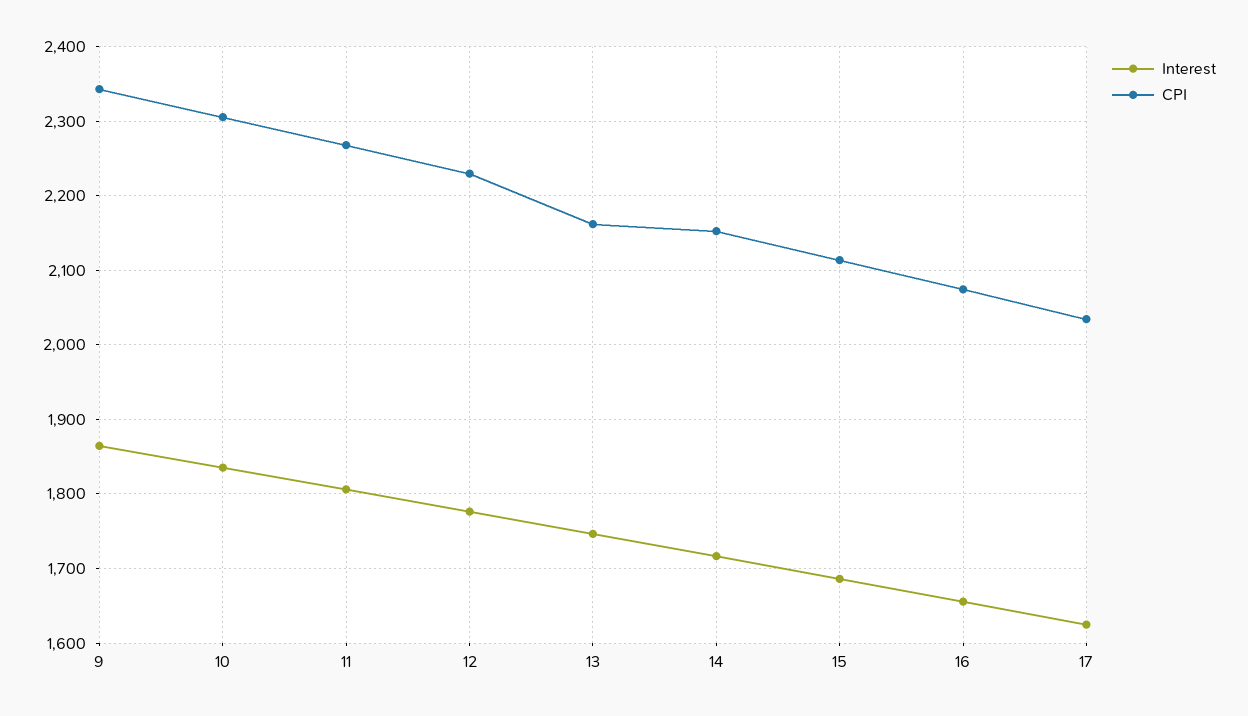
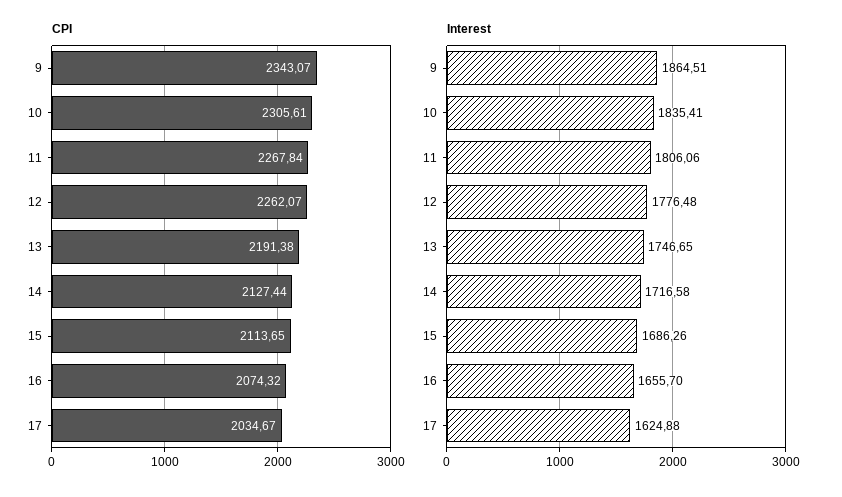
  {
    "Interest": {
      "9": 1864.51,
      "10": 1835.41,
      "11": 1806.06,
      "12": 1776.48,
      "13": 1746.65,
      "14": 1716.58,
      "15": 1686.26,
      "16": 1655.7,
      "17": 1624.88
    },
    "CPI": {
      "9": 2343.07,
      "10": 2305.61,
      "11": 2267.84,
-     "12": 2230,
+     "12": 2262.07,
-     "13": 2160,
+     "13": 2191.38,
-     "14": 2150,
+     "14": 2127.44,
      "15": 2113.65,
      "16": 2074.32,
      "17": 2034.67
    }
  }

